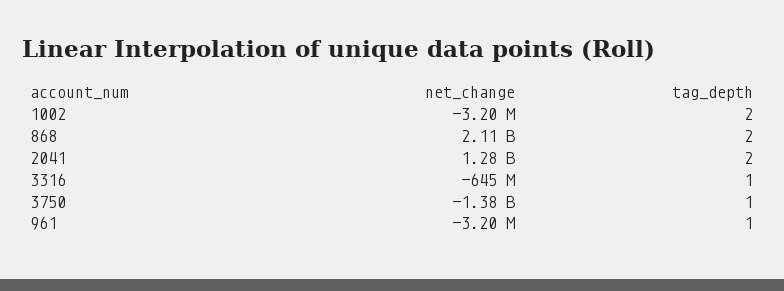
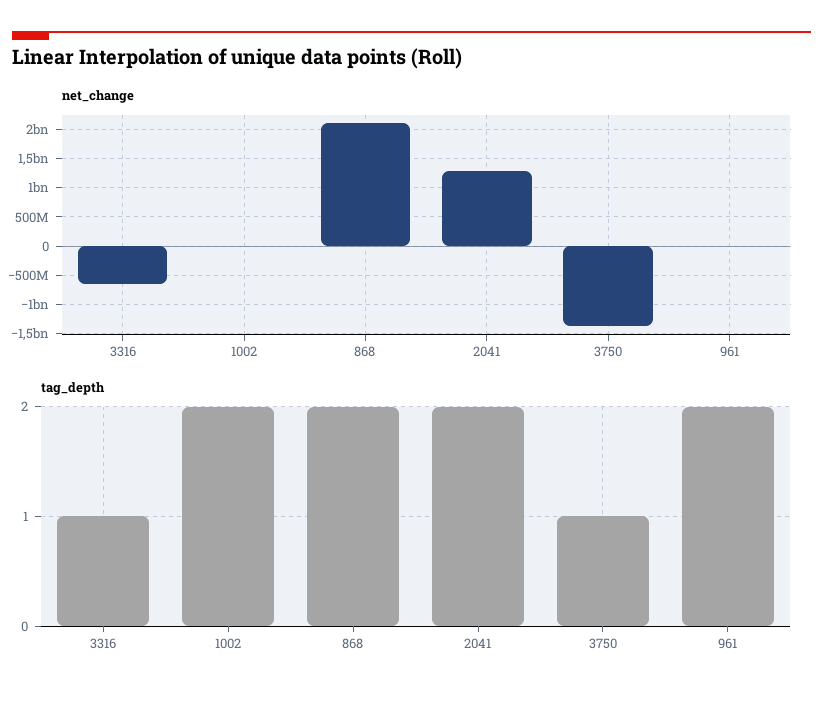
  {
    "net_change": {
      "1002": -3200000,
      "868": 2110000000,
      "2041": 1280000000,
      "3316": -645000000,
      "3750": -1380000000,
      "961": -3200000
    },
    "tag_depth": {
      "1002": 2,
      "868": 2,
      "2041": 2,
      "3316": 1,
      "3750": 1,
-     "961": 1
+     "961": 2
    }
  }

